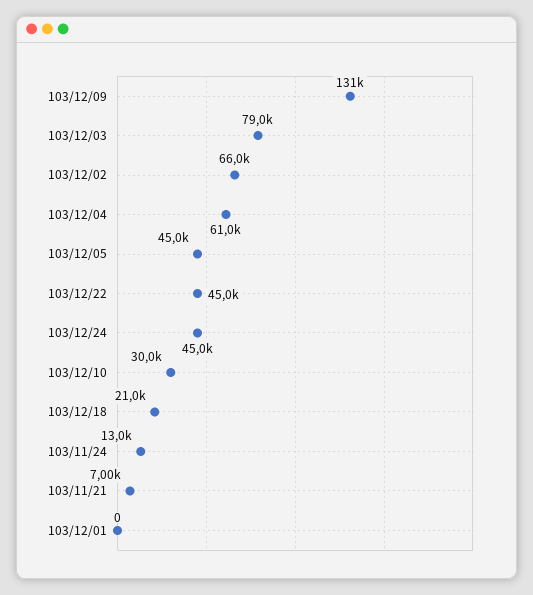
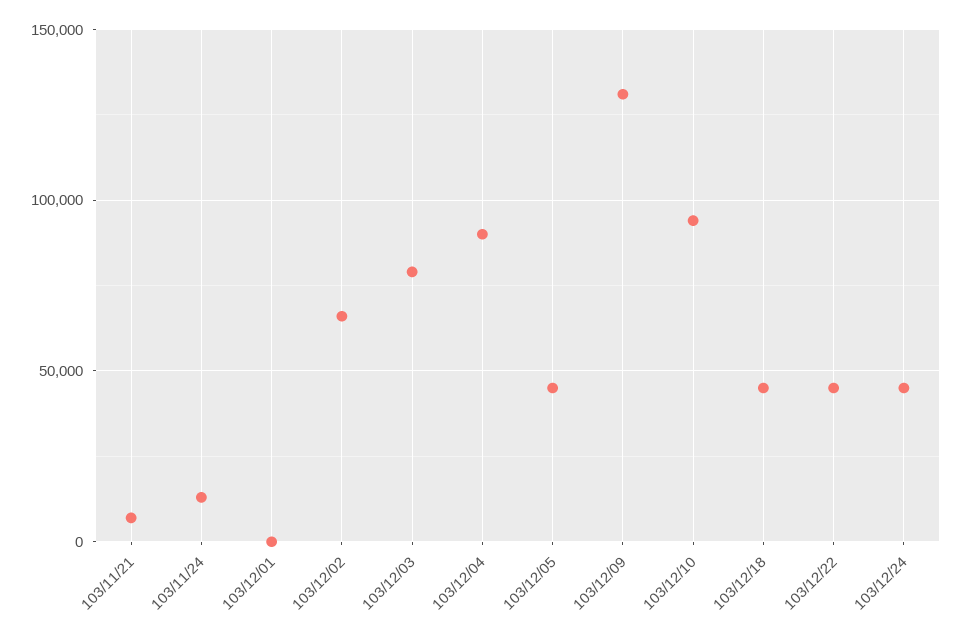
  {
    "103/12/09": 131000,
    "103/12/03": 79000,
    "103/12/02": 66000,
-   "103/12/04": 61000,
+   "103/12/04": 90000,
    "103/12/05": 45000,
    "103/12/22": 45000,
    "103/12/24": 45000,
-   "103/12/10": 30000,
+   "103/12/10": 95000,
-   "103/12/18": 21000,
+   "103/12/18": 45000,
    "103/11/24": 13000,
    "103/11/21": 7000,
    "103/12/01": 0
  }

